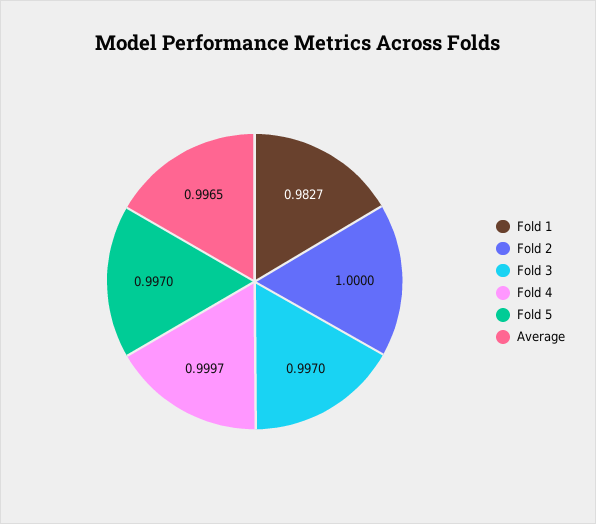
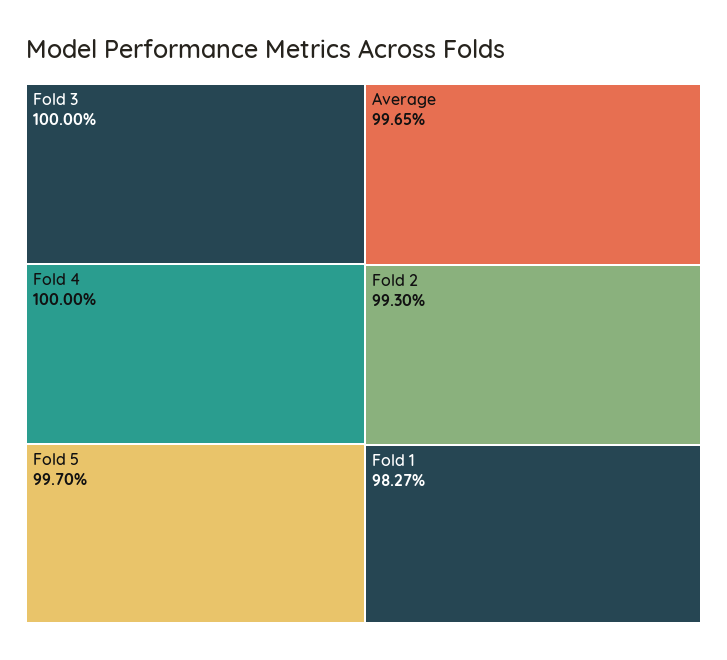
  {
    "Fold 1": 0.9827,
-   "Fold 2": 1,
+   "Fold 2": 0.993,
-   "Fold 3": 0.997,
+   "Fold 3": 1,
-   "Fold 4": 0.9997,
+   "Fold 4": 1,
    "Fold 5": 0.997,
    "Average": 0.9965
  }

